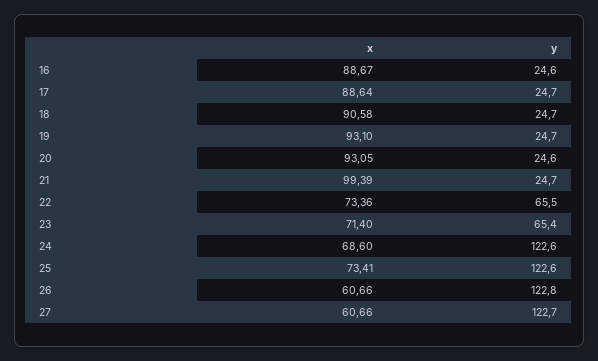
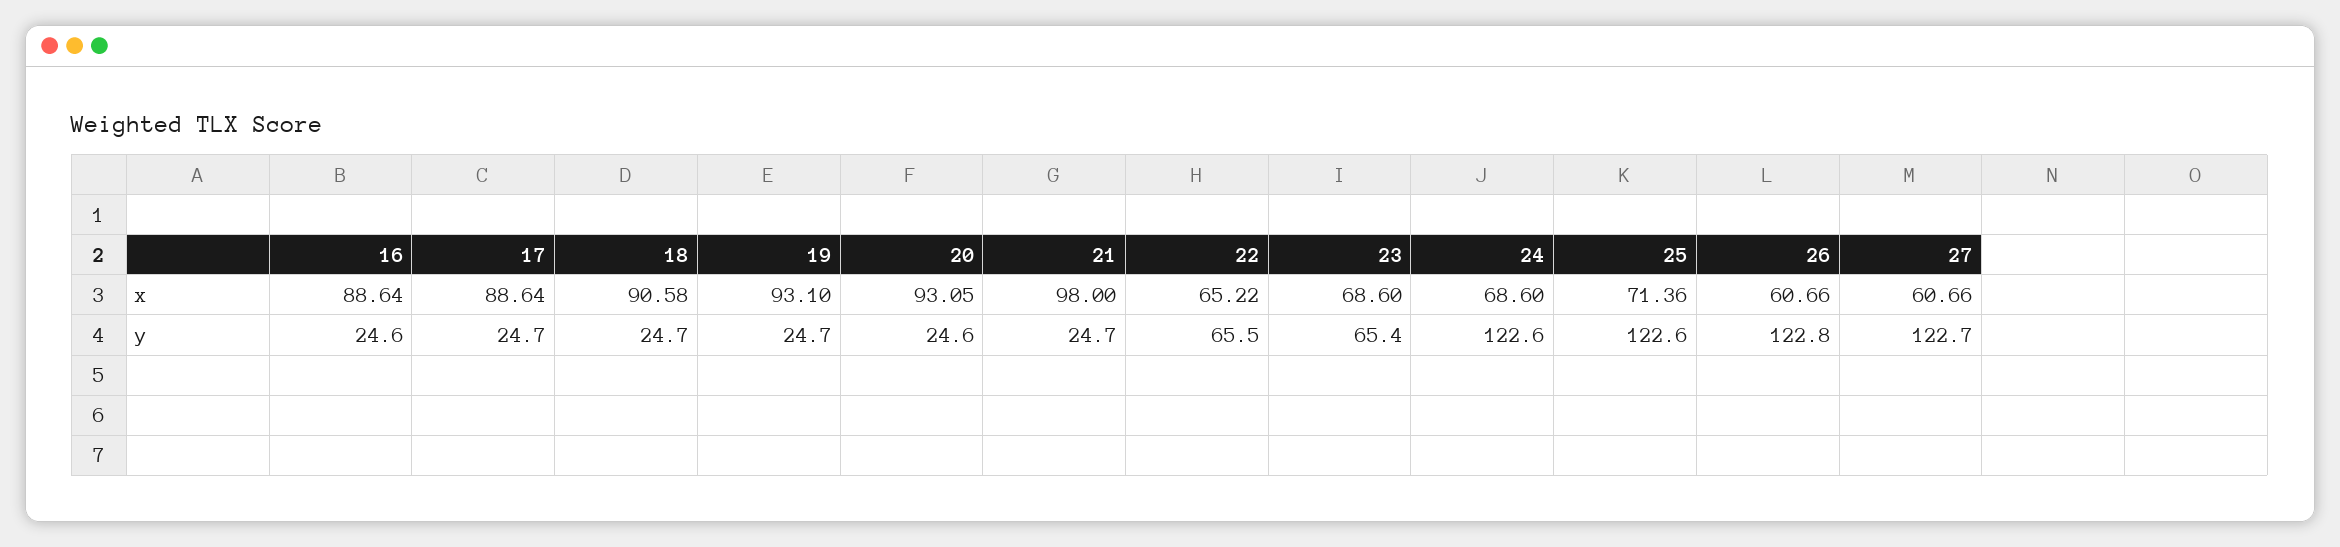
  {
    "x": {
-     "16": 88.67,
+     "16": 88.64,
      "17": 88.64,
      "18": 90.58,
      "19": 93.1,
      "20": 93.05,
-     "21": 99.39,
+     "21": 98,
-     "22": 73.36,
+     "22": 65.22,
-     "23": 71.4,
+     "23": 68.6,
      "24": 68.6,
-     "25": 73.41,
+     "25": 71.36,
      "26": 60.66,
      "27": 60.66
    },
    "y": {
      "16": 24.6,
      "17": 24.7,
      "18": 24.7,
      "19": 24.7,
      "20": 24.6,
      "21": 24.7,
      "22": 65.5,
      "23": 65.4,
      "24": 122.6,
      "25": 122.6,
      "26": 122.8,
      "27": 122.7
    }
  }

